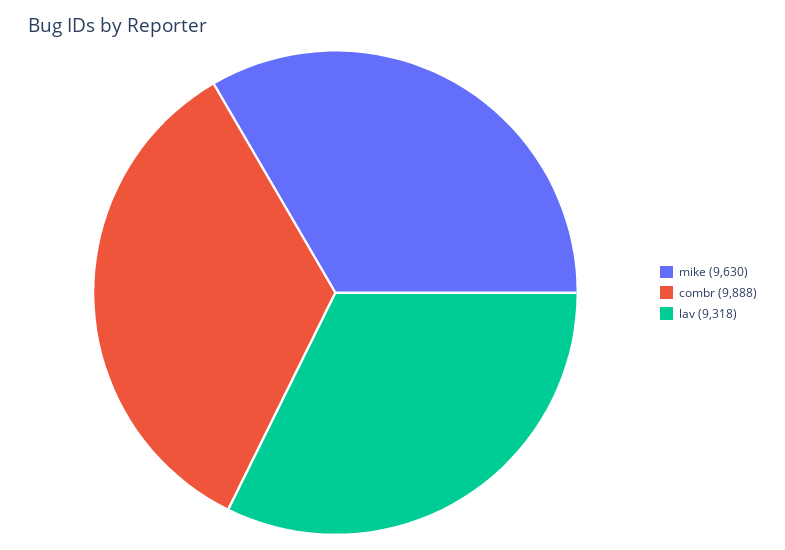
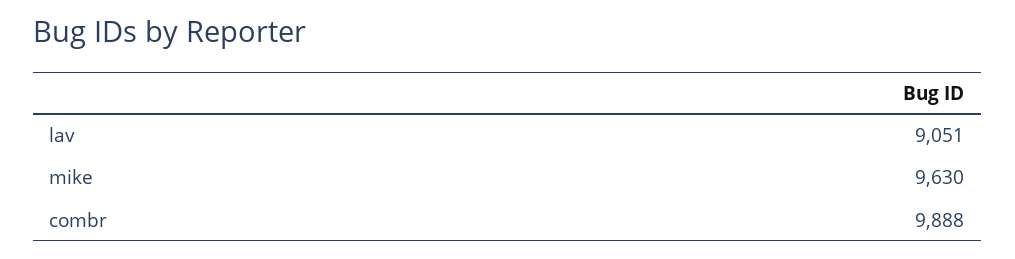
  {
    "mike": 9630,
    "combr": 9888,
-   "lav": 9318
+   "lav": 9051
  }

